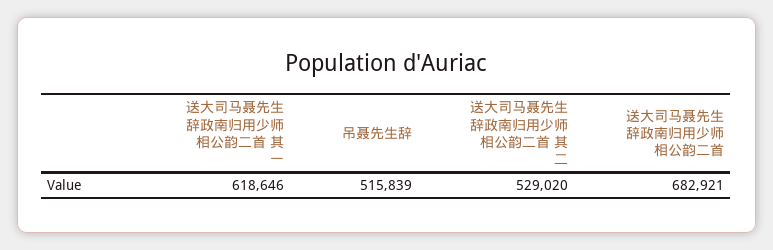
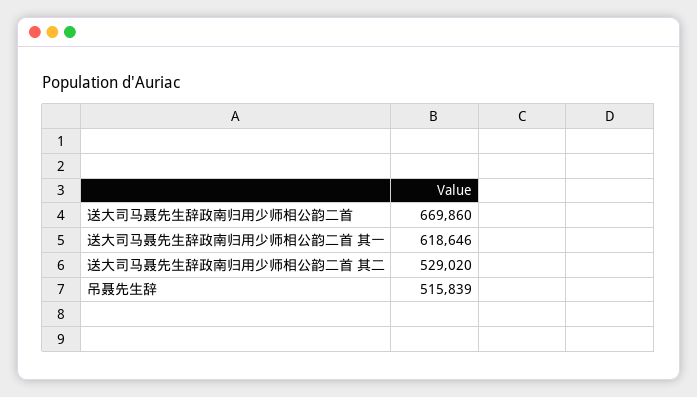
  {
    "送大司马聂先生辞政南归用少师相公韵二首 其一": 618646,
    "吊聂先生辞": 515839,
    "送大司马聂先生辞政南归用少师相公韵二首 其二": 529020,
-   "送大司马聂先生辞政南归用少师相公韵二首": 682921
+   "送大司马聂先生辞政南归用少师相公韵二首": 669860
  }

